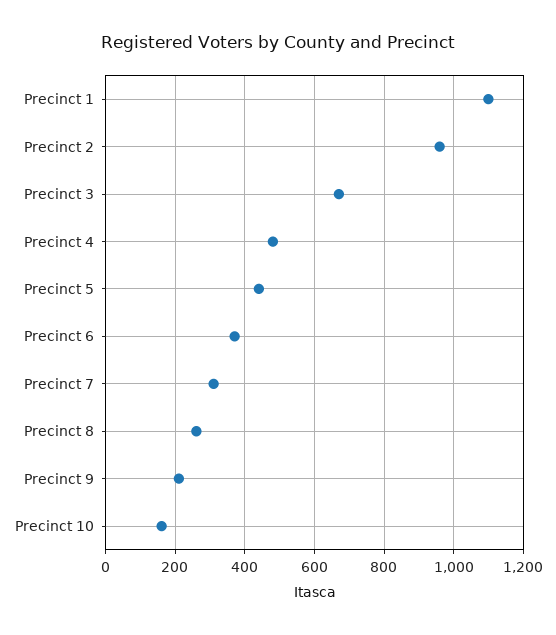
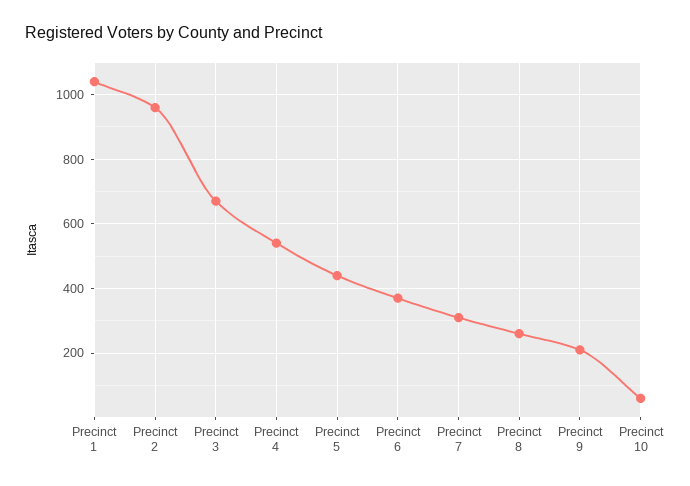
  {
-   "Precinct 1": 1100,
+   "Precinct 1": 1040,
    "Precinct 2": 960,
    "Precinct 3": 680,
-   "Precinct 4": 480,
+   "Precinct 4": 540,
    "Precinct 5": 440,
    "Precinct 6": 380,
    "Precinct 7": 320,
    "Precinct 8": 260,
    "Precinct 9": 220,
-   "Precinct 10": 160
+   "Precinct 10": 60
  }

